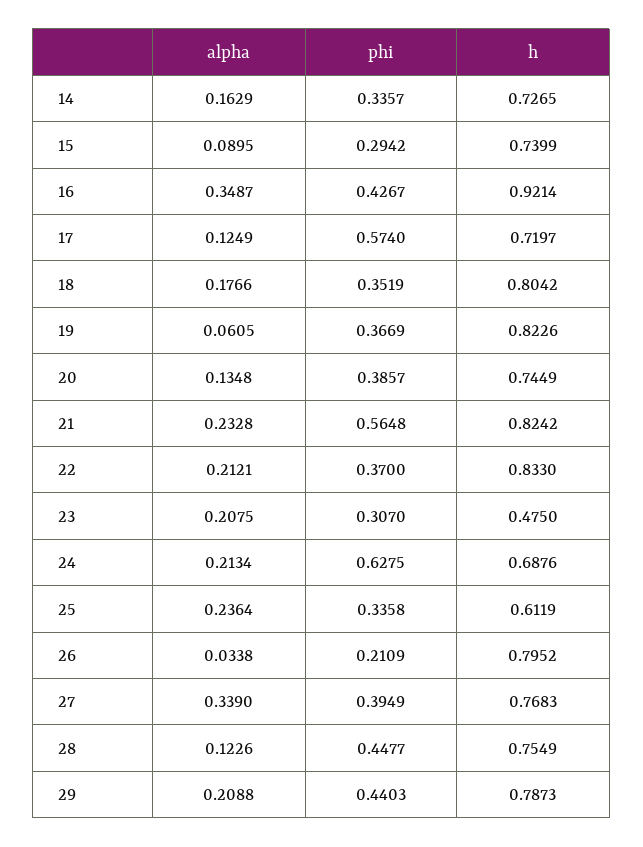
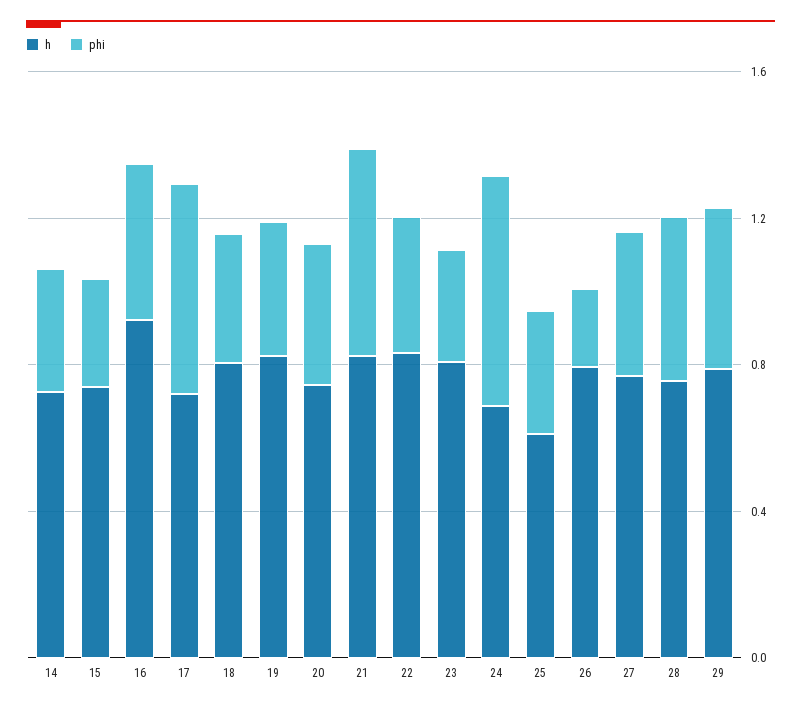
  {
-   "alpha": {
-     "14": 0.1629,
-     "15": 0.0895,
-     "16": 0.3487,
-     "17": 0.1249,
-     "18": 0.1766,
-     "19": 0.0605,
-     "20": 0.1348,
-     "21": 0.2328,
-     "22": 0.2121,
-     "23": 0.2075,
-     "24": 0.2134,
-     "25": 0.2364,
-     "26": 0.0338,
-     "27": 0.339,
-     "28": 0.1226,
-     "29": 0.2088
-   },
    "phi": {
      "14": 0.3357,
      "15": 0.2942,
      "16": 0.4267,
      "17": 0.574,
      "18": 0.3519,
      "19": 0.3669,
      "20": 0.3857,
      "21": 0.5648,
      "22": 0.37,
      "23": 0.307,
      "24": 0.6275,
      "25": 0.3358,
      "26": 0.2109,
      "27": 0.3949,
      "28": 0.4477,
      "29": 0.4403
    },
    "h": {
      "14": 0.7265,
      "15": 0.7399,
      "16": 0.9214,
      "17": 0.7197,
      "18": 0.8042,
      "19": 0.8226,
      "20": 0.7449,
      "21": 0.8242,
      "22": 0.833,
-     "23": 0.475,
+     "23": 0.8,
      "24": 0.6876,
      "25": 0.6119,
      "26": 0.7952,
      "27": 0.7683,
      "28": 0.7549,
      "29": 0.7873
    }
  }

